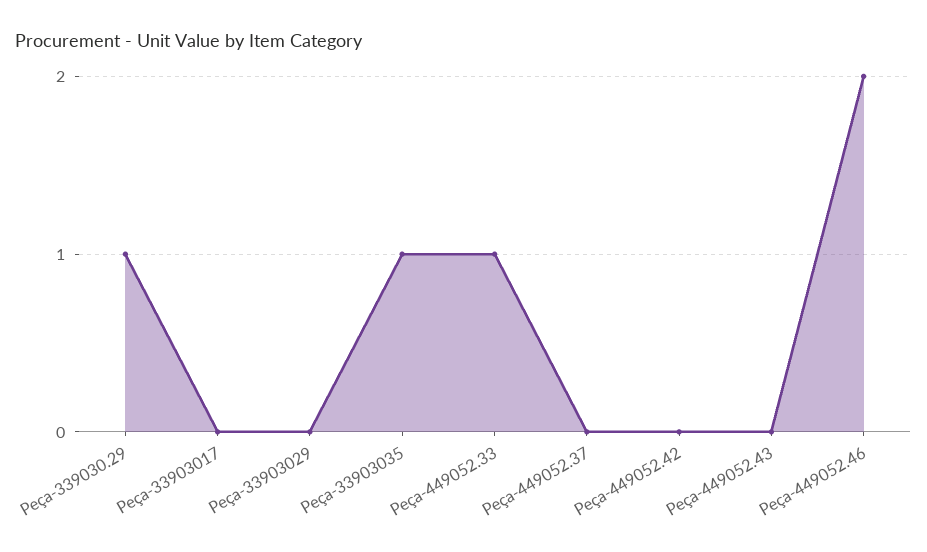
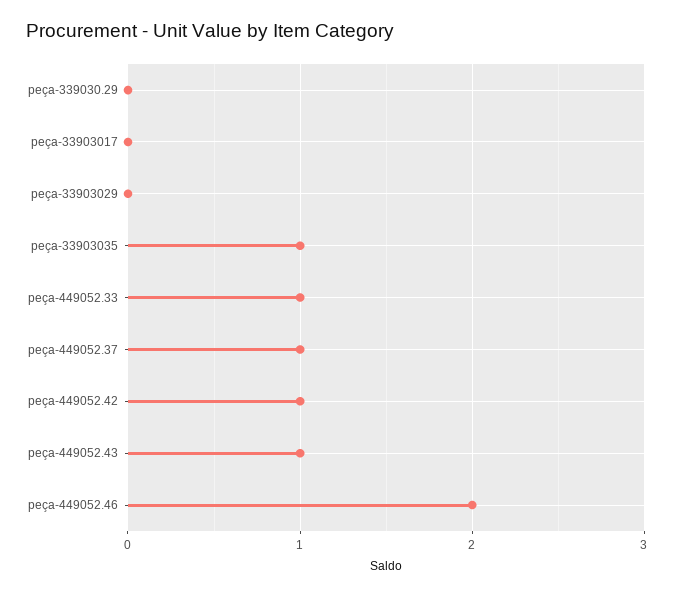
  {
-   "Peça-339030.29": 1,
+   "Peça-339030.29": 0,
    "Peça-33903017": 0,
    "Peça-33903029": 0,
    "Peça-33903035": 1,
    "Peça-449052.33": 1,
-   "Peça-449052.37": 0,
+   "Peça-449052.37": 1,
-   "Peça-449052.42": 0,
+   "Peça-449052.42": 1,
-   "Peça-449052.43": 0,
+   "Peça-449052.43": 1,
    "Peça-449052.46": 2
  }

